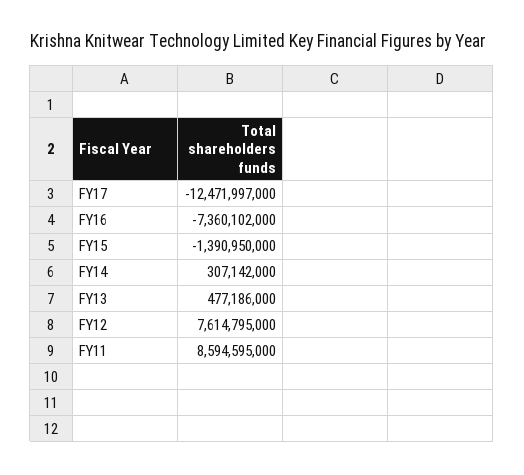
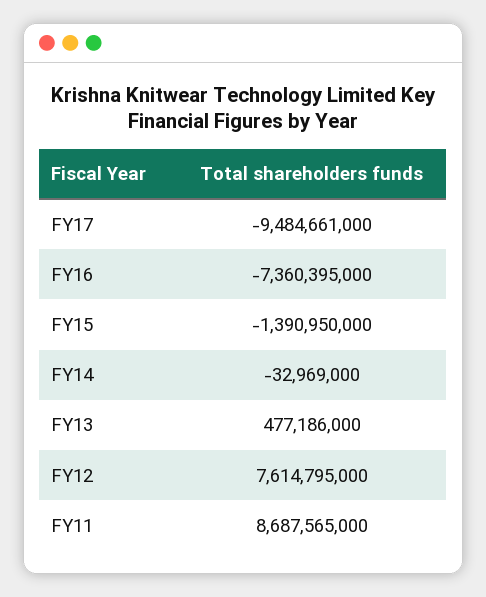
  {
-   "FY17": -12471997000,
+   "FY17": -9484661000,
-   "FY16": -7360102000,
+   "FY16": -7360395000,
    "FY15": -1390950000,
-   "FY14": 307142000,
+   "FY14": -32969000,
    "FY13": 477186000,
    "FY12": 7614795000,
-   "FY11": 8594595000
+   "FY11": 8687565000
  }

